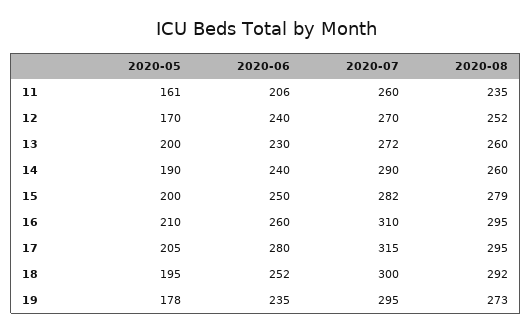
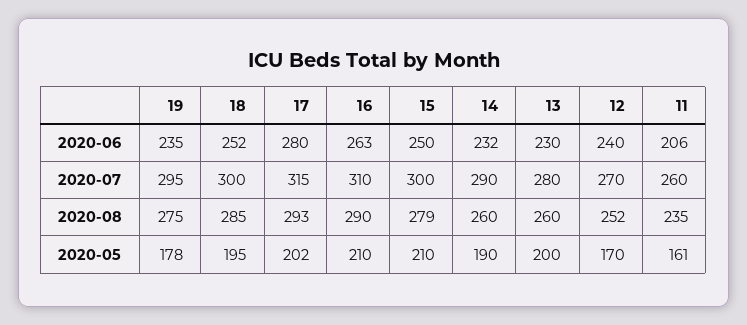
  {
    "2020-05": {
      "11": 161,
      "12": 170,
      "13": 200,
      "14": 190,
-     "15": 200,
+     "15": 210,
      "16": 210,
-     "17": 205,
+     "17": 202,
      "18": 195,
      "19": 178
    },
    "2020-06": {
      "11": 206,
      "12": 240,
      "13": 230,
-     "14": 240,
+     "14": 232,
      "15": 250,
-     "16": 260,
+     "16": 263,
      "17": 280,
      "18": 252,
      "19": 235
    },
    "2020-07": {
      "11": 260,
      "12": 270,
-     "13": 272,
+     "13": 280,
      "14": 290,
-     "15": 282,
+     "15": 300,
      "16": 310,
      "17": 315,
      "18": 300,
      "19": 295
    },
    "2020-08": {
      "11": 235,
      "12": 252,
      "13": 260,
      "14": 260,
      "15": 279,
-     "16": 295,
+     "16": 290,
-     "17": 295,
+     "17": 293,
-     "18": 292,
+     "18": 285,
-     "19": 273
+     "19": 275
    }
  }

